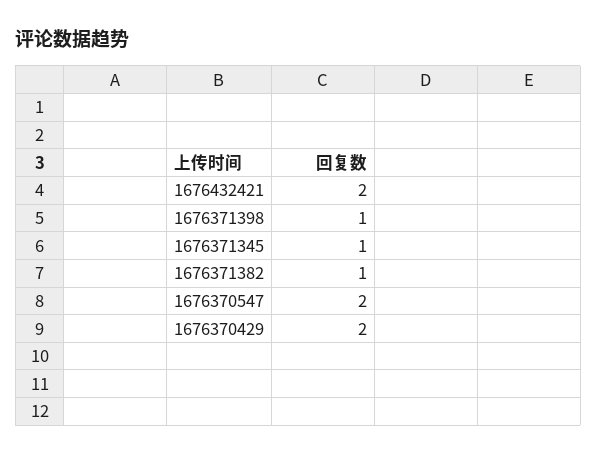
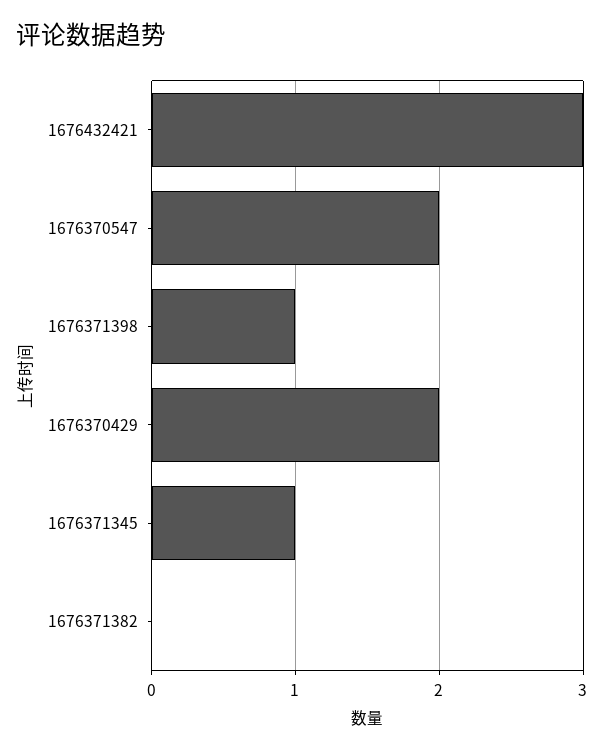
  {
-   "1676432421": 2,
+   "1676432421": 3,
    "1676371398": 1,
    "1676371345": 1,
-   "1676371382": 1,
+   "1676371382": 0,
    "1676370547": 2,
    "1676370429": 2
  }

